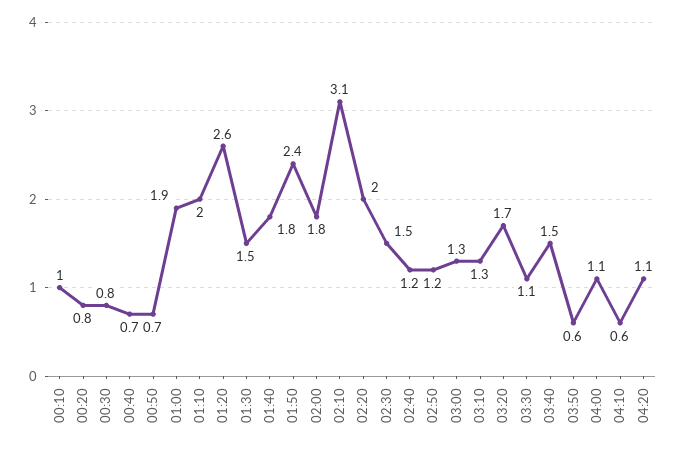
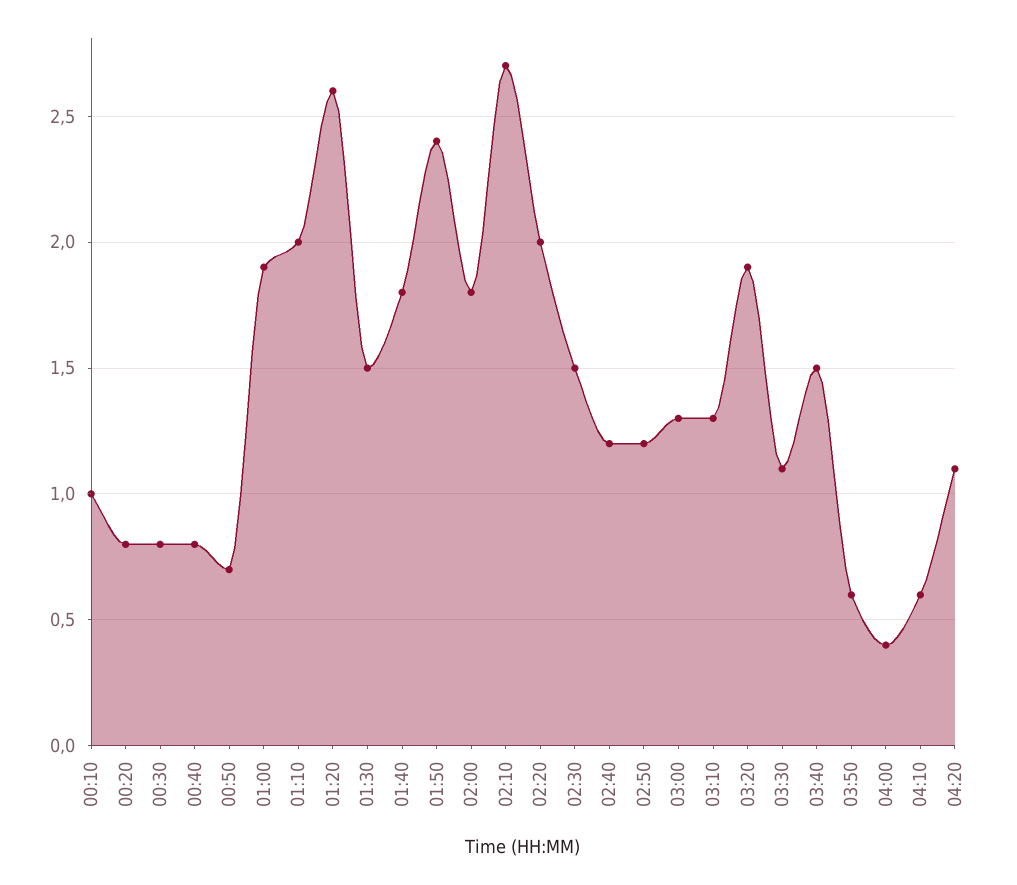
  {
    "00:10": 1,
    "00:20": 0.8,
    "00:30": 0.8,
-   "00:40": 0.7,
+   "00:40": 0.8,
    "00:50": 0.7,
    "01:00": 1.9,
    "01:10": 2,
    "01:20": 2.6,
    "01:30": 1.5,
    "01:40": 1.8,
    "01:50": 2.4,
    "02:00": 1.8,
-   "02:10": 3.1,
+   "02:10": 2.7,
    "02:20": 2,
    "02:30": 1.5,
    "02:40": 1.2,
    "02:50": 1.2,
    "03:00": 1.3,
    "03:10": 1.3,
-   "03:20": 1.7,
+   "03:20": 1.9,
    "03:30": 1.1,
    "03:40": 1.5,
    "03:50": 0.6,
-   "04:00": 1.1,
+   "04:00": 0.4,
    "04:10": 0.6,
    "04:20": 1.1
  }

